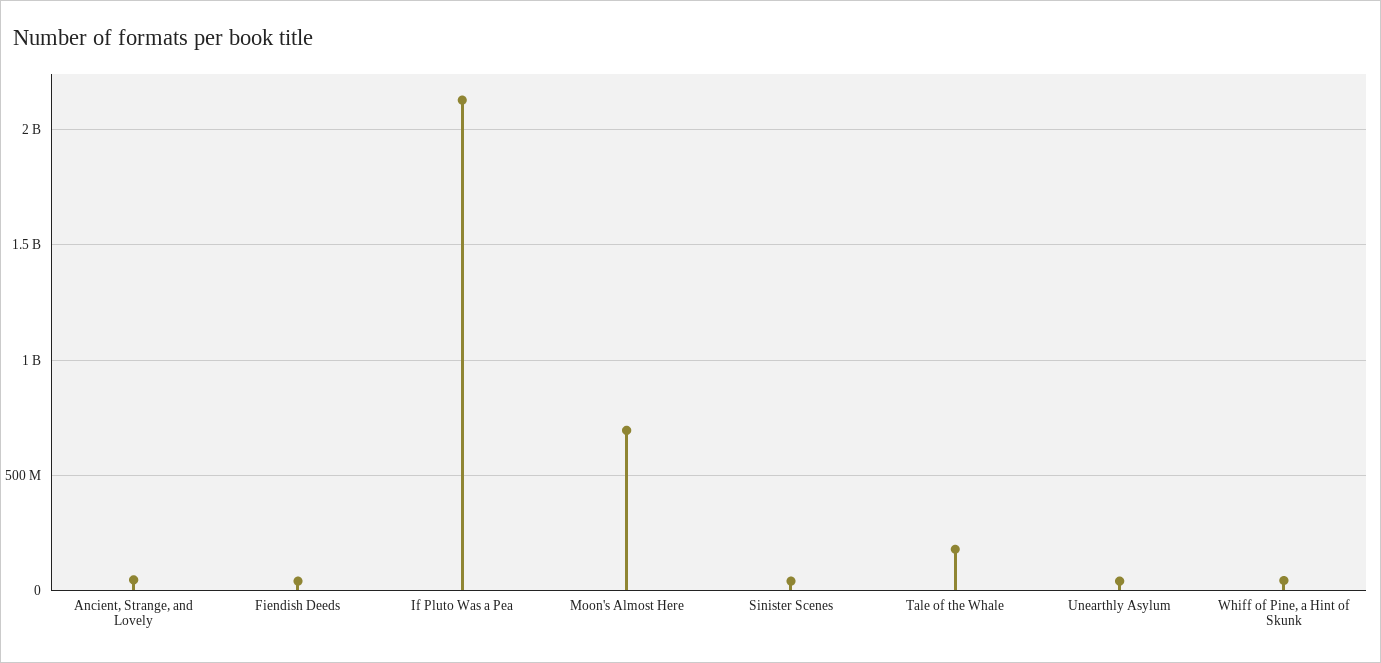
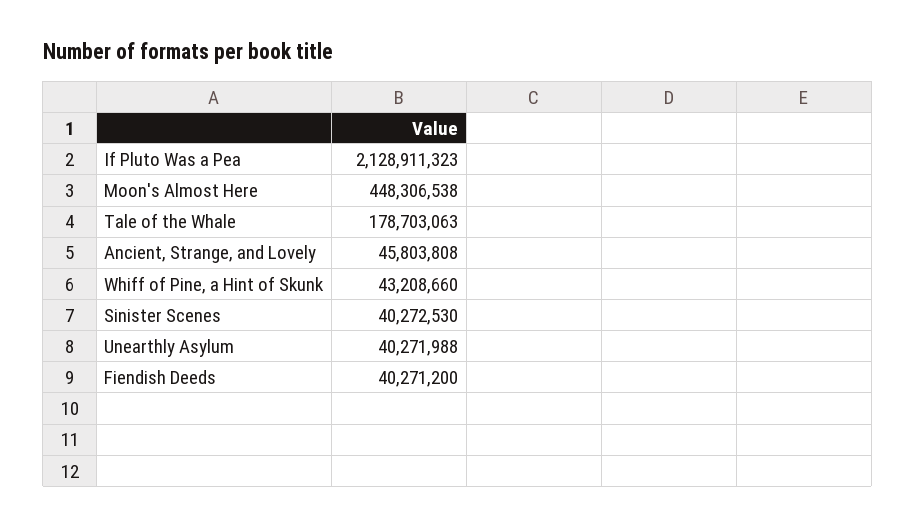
  {
    "Ancient, Strange, and Lovely": 45803808,
    "Fiendish Deeds": 40271200,
    "If Pluto Was a Pea": 2128911323,
-   "Moon's Almost Here": 700000000,
+   "Moon's Almost Here": 448306538,
    "Sinister Scenes": 40272530,
    "Tale of the Whale": 178703063,
    "Unearthly Asylum": 40271988,
    "Whiff of Pine, a Hint of Skunk": 43208660
  }

